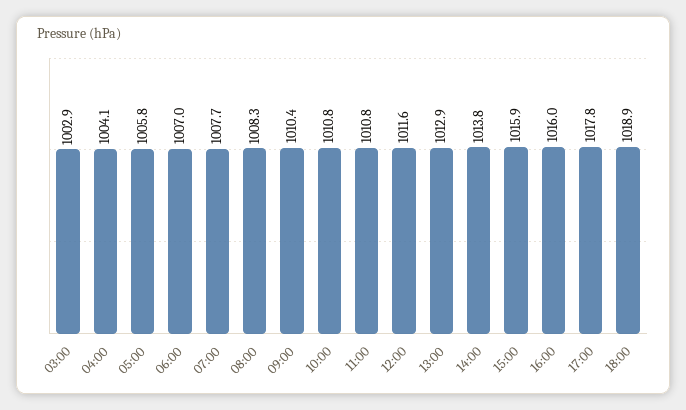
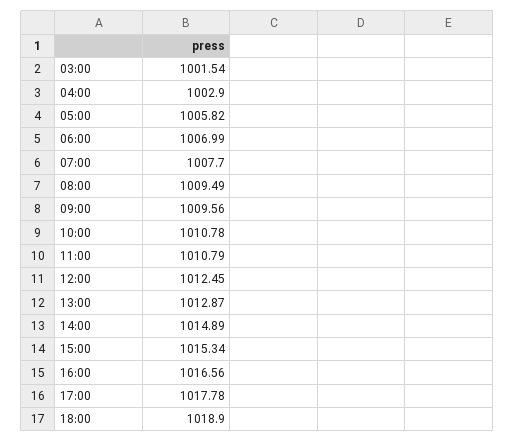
  {
-   "03:00": 1002.9,
+   "03:00": 1001.54,
-   "04:00": 1004.1,
+   "04:00": 1002.9,
    "05:00": 1005.82,
    "06:00": 1006.99,
    "07:00": 1007.7,
-   "08:00": 1008.3,
+   "08:00": 1009.49,
-   "09:00": 1010.4,
+   "09:00": 1009.56,
    "10:00": 1010.78,
    "11:00": 1010.79,
-   "12:00": 1011.6,
+   "12:00": 1012.45,
    "13:00": 1012.87,
-   "14:00": 1013.8,
+   "14:00": 1014.89,
-   "15:00": 1015.9,
+   "15:00": 1015.34,
-   "16:00": 1016,
+   "16:00": 1016.56,
    "17:00": 1017.78,
    "18:00": 1018.9
  }

